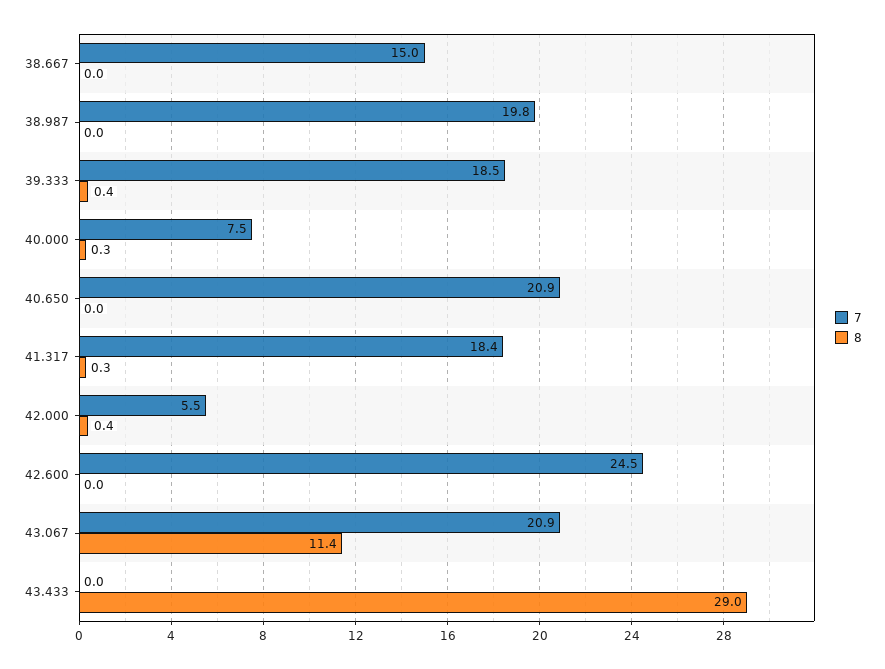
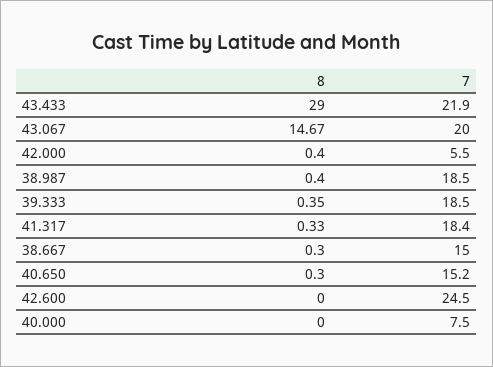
  {
    "7": {
      "38.667": 15,
-     "38.987": 19.8,
+     "38.987": 18.5,
      "39.333": 18.5,
      "40.000": 7.5,
-     "40.650": 20.9,
+     "40.650": 15.2,
      "41.317": 18.4,
      "42.000": 5.5,
      "42.600": 24.5,
-     "43.067": 20.9,
+     "43.067": 20,
-     "43.433": 0
+     "43.433": 21.9
    },
    "8": {
-     "38.667": 0,
+     "38.667": 0.3,
-     "38.987": 0,
+     "38.987": 0.4,
      "39.333": 0.35,
-     "40.000": 0.3,
+     "40.000": 0,
-     "40.650": 0,
+     "40.650": 0.3,
      "41.317": 0.33,
      "42.000": 0.4,
      "42.600": 0,
-     "43.067": 11.4,
+     "43.067": 14.67,
      "43.433": 29
    }
  }

